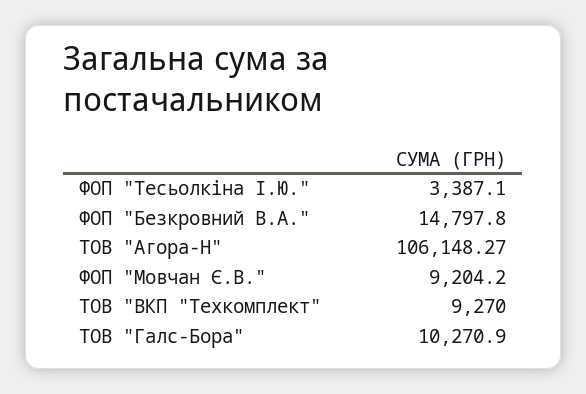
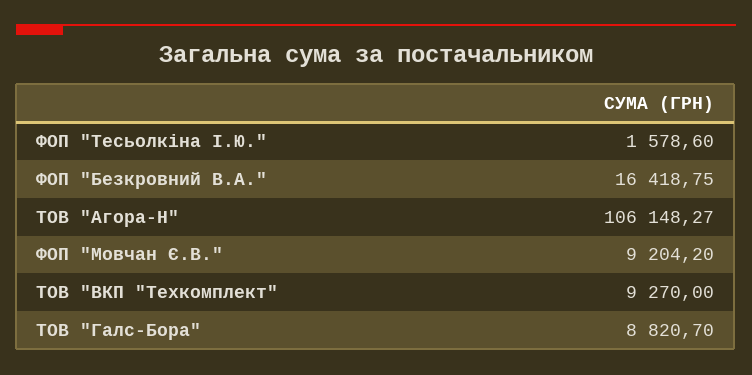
  {
-   "ФОП \"Тесьолкіна І.Ю.\"": 3387.1,
+   "ФОП \"Тесьолкіна І.Ю.\"": 1578.6,
-   "ФОП \"Безкровний В.А.\"": 14797.8,
+   "ФОП \"Безкровний В.А.\"": 16418.75,
    "ТОВ \"Агора-Н\"": 106148.27,
    "ФОП \"Мовчан Є.В.\"": 9204.2,
    "ТОВ \"ВКП \"Техкомплект\"": 9270,
-   "ТОВ \"Галс-Бора\"": 10270.9
+   "ТОВ \"Галс-Бора\"": 8820.7
  }

